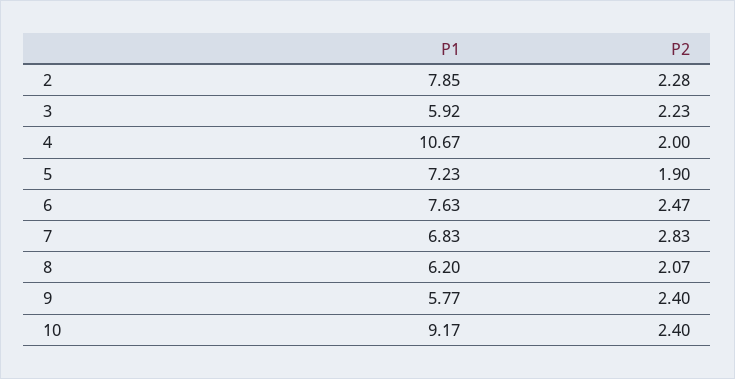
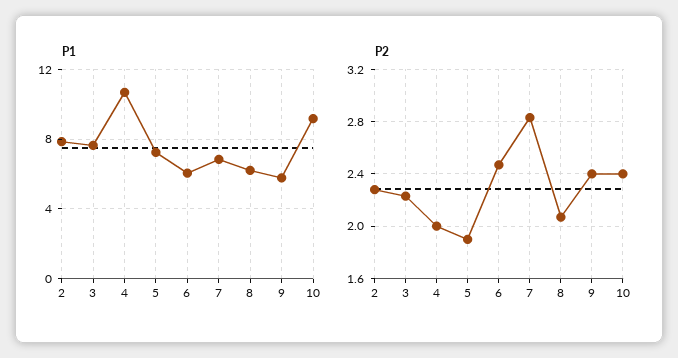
  {
    "P1": {
      "2": 7.85,
-     "3": 5.92,
+     "3": 7.5,
      "4": 10.67,
      "5": 7.23,
-     "6": 7.63,
+     "6": 6,
      "7": 6.83,
      "8": 6.2,
      "9": 5.77,
      "10": 9.17
    },
    "P2": {
      "2": 2.28,
      "3": 2.23,
      "4": 2,
      "5": 1.9,
      "6": 2.47,
      "7": 2.83,
      "8": 2.07,
      "9": 2.4,
      "10": 2.4
    }
  }

